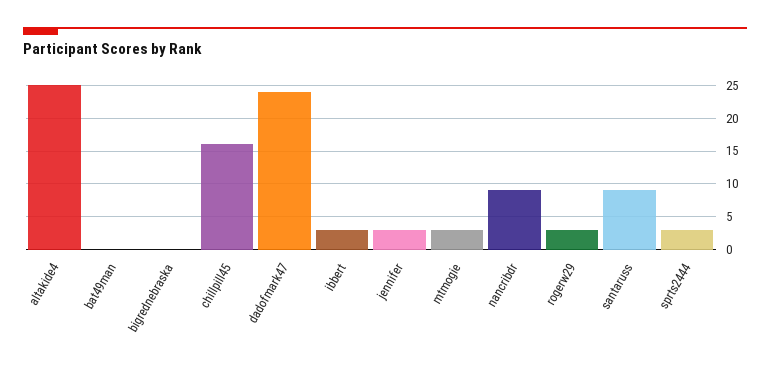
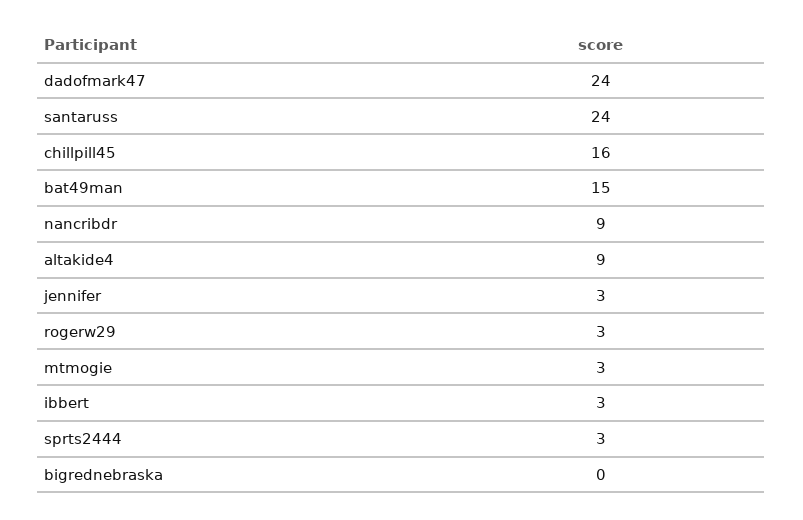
  {
-   "altakide4": 25,
+   "altakide4": 9,
-   "bat49man": 0,
+   "bat49man": 15,
    "bigrednebraska": 0,
    "chillpill45": 16,
    "dadofmark47": 24,
    "ibbert": 3,
    "jennifer": 3,
    "mtmogie": 3,
    "nancribdr": 9,
    "rogerw29": 3,
-   "santaruss": 9,
+   "santaruss": 24,
    "sprts2444": 3
  }

